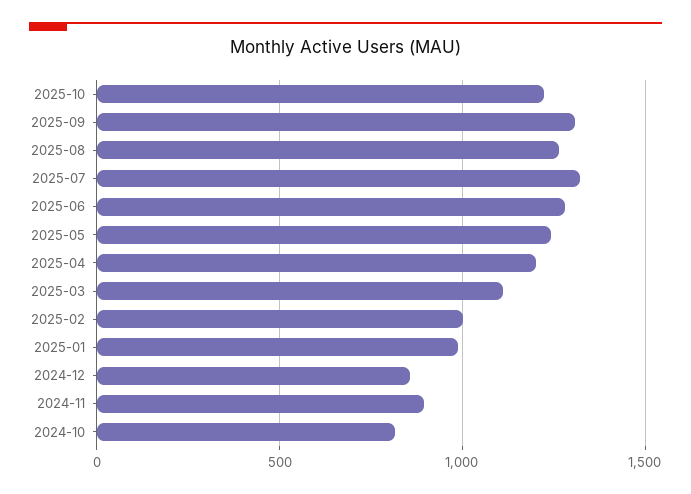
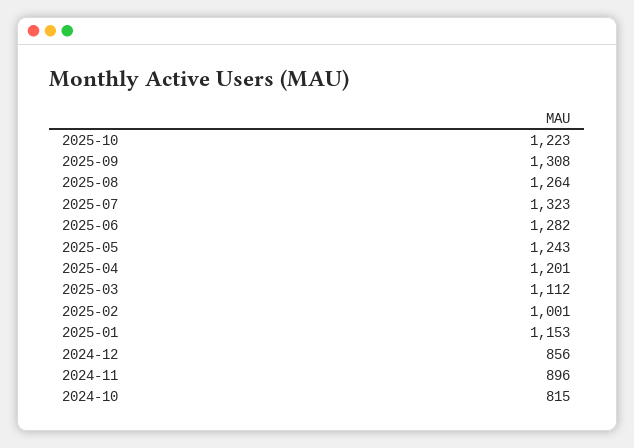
  {
    "2025-10": 1223,
    "2025-09": 1308,
    "2025-08": 1264,
    "2025-07": 1323,
    "2025-06": 1282,
    "2025-05": 1243,
    "2025-04": 1201,
    "2025-03": 1112,
    "2025-02": 1001,
-   "2025-01": 1000,
+   "2025-01": 1153,
    "2024-12": 856,
    "2024-11": 896,
    "2024-10": 815
  }

